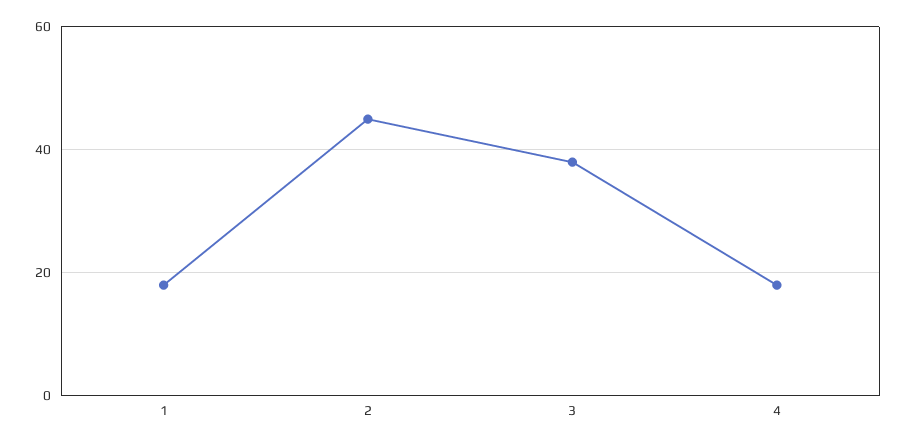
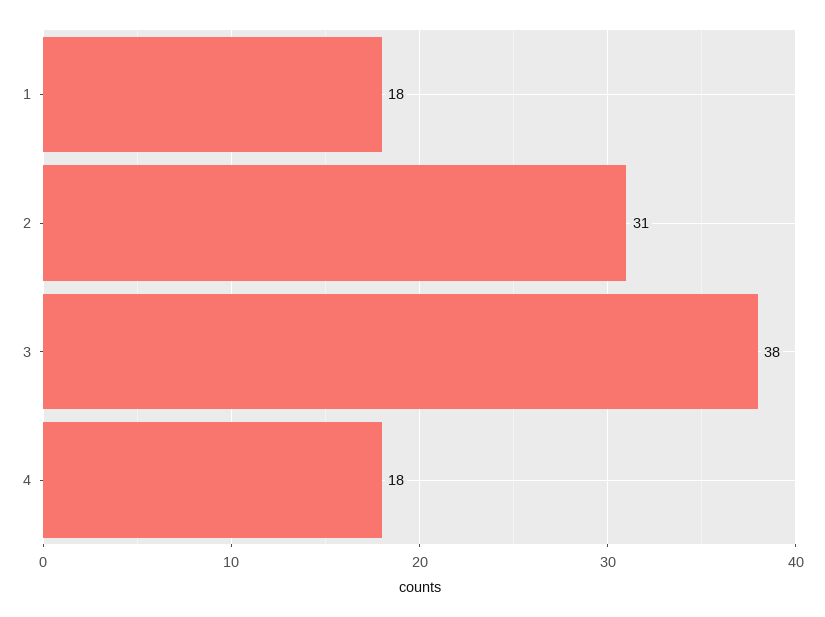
  {
    "1": 18,
-   "2": 45,
+   "2": 31,
    "3": 38,
    "4": 18
  }

